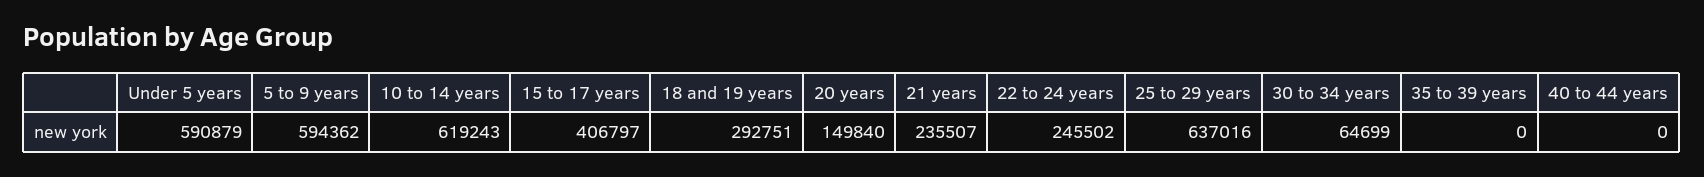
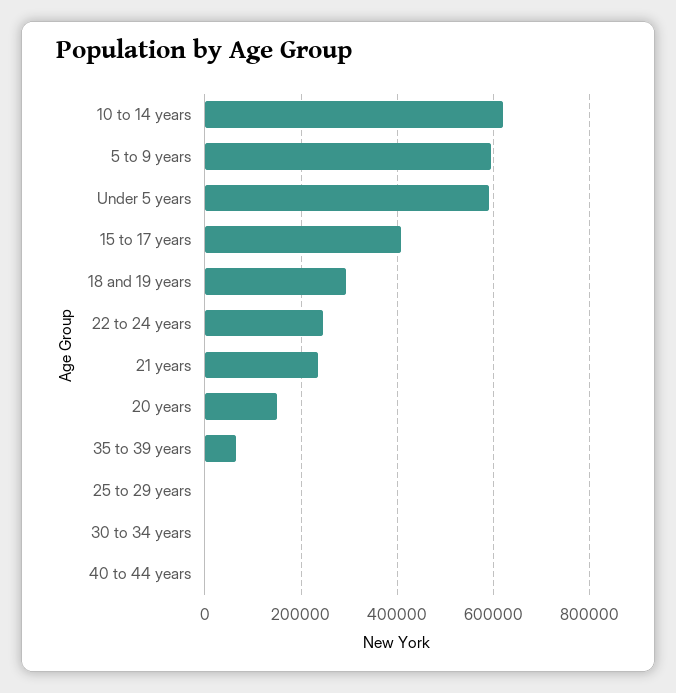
  {
    "Under 5 years": 590879,
    "5 to 9 years": 594362,
    "10 to 14 years": 619243,
    "15 to 17 years": 406797,
    "18 and 19 years": 292751,
    "20 years": 149840,
    "21 years": 235507,
    "22 to 24 years": 245502,
-   "25 to 29 years": 637016,
+   "25 to 29 years": 0,
-   "30 to 34 years": 64699,
+   "30 to 34 years": 0,
-   "35 to 39 years": 0,
+   "35 to 39 years": 60000,
    "40 to 44 years": 0
  }

